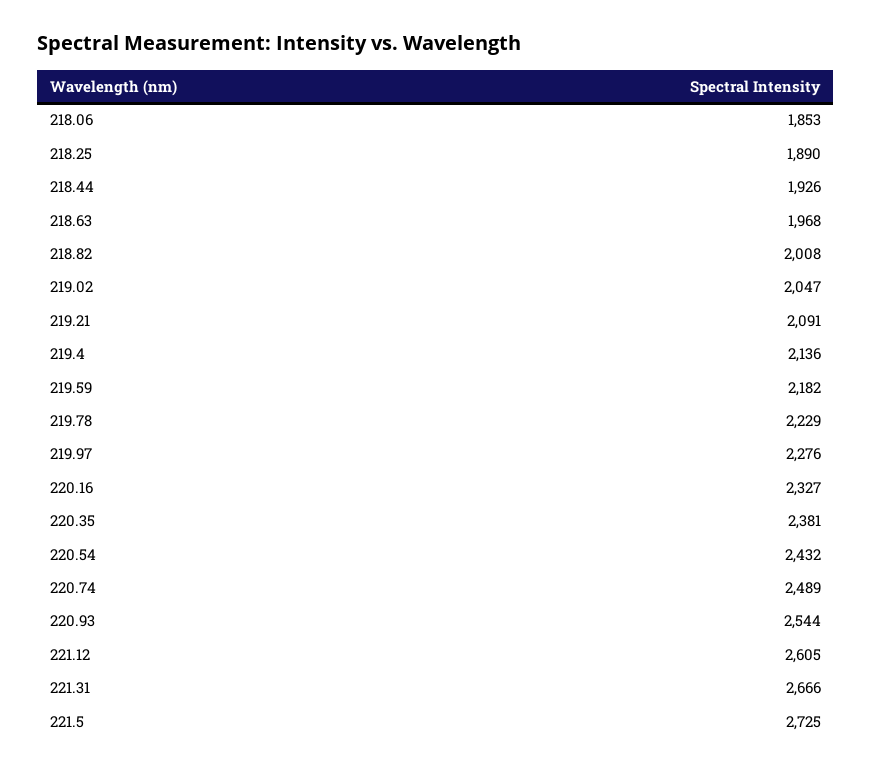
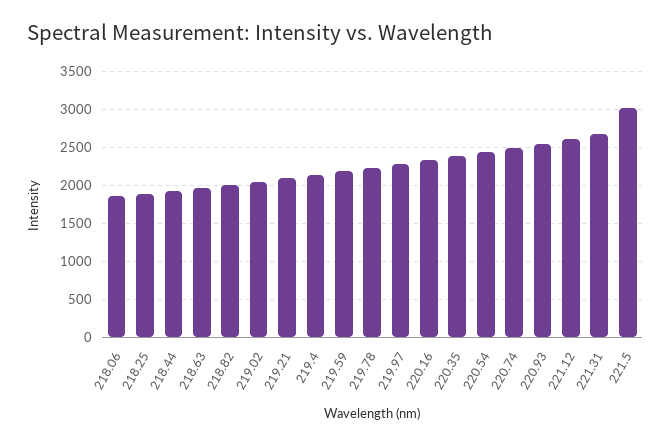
  {
    "218.06": 1853,
    "218.25": 1890,
    "218.44": 1926,
    "218.63": 1968,
    "218.82": 2008,
    "219.02": 2047,
    "219.21": 2091,
    "219.4": 2136,
    "219.59": 2182,
    "219.78": 2229,
    "219.97": 2276,
    "220.16": 2327,
    "220.35": 2381,
    "220.54": 2432,
    "220.74": 2489,
    "220.93": 2544,
    "221.12": 2605,
    "221.31": 2666,
-   "221.5": 2725
+   "221.5": 3000
  }

